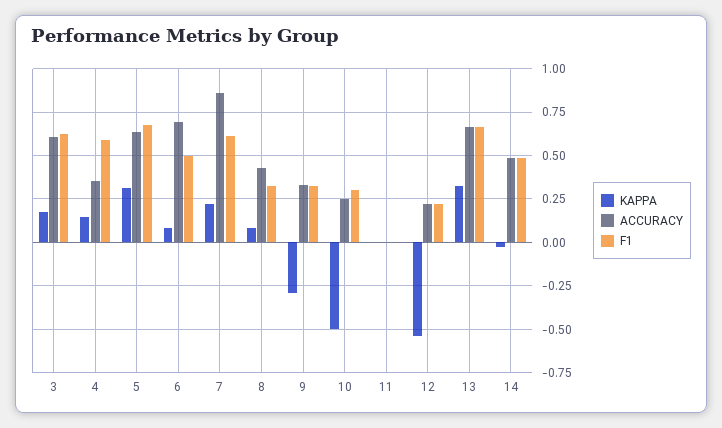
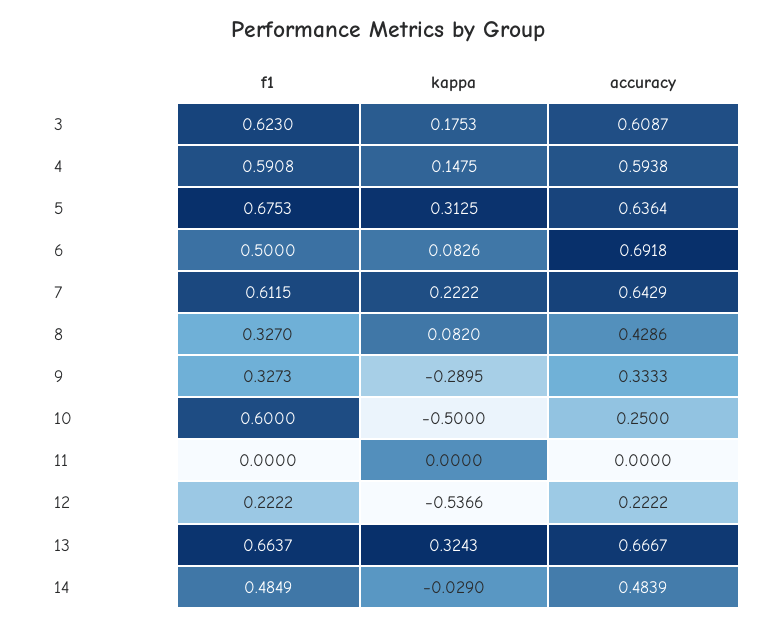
  {
    "KAPPA": {
      "3": 0.1753,
      "4": 0.1475,
      "5": 0.3125,
      "6": 0.0826,
      "7": 0.2222,
      "8": 0.082,
      "9": -0.2895,
      "10": -0.5,
      "11": 0,
      "12": -0.5366,
      "13": 0.3243,
      "14": -0.029
    },
    "ACCURACY": {
      "3": 0.6087,
-     "4": 0.35,
+     "4": 0.5938,
      "5": 0.6364,
      "6": 0.6918,
-     "7": 0.85,
+     "7": 0.6429,
      "8": 0.4286,
      "9": 0.3333,
      "10": 0.25,
      "11": 0,
      "12": 0.2222,
      "13": 0.6667,
      "14": 0.4839
    },
    "F1": {
      "3": 0.623,
      "4": 0.5908,
      "5": 0.6753,
      "6": 0.5,
      "7": 0.6115,
      "8": 0.327,
      "9": 0.3273,
-     "10": 0.3,
+     "10": 0.6,
      "11": 0,
      "12": 0.2222,
      "13": 0.6637,
      "14": 0.4849
    }
  }

